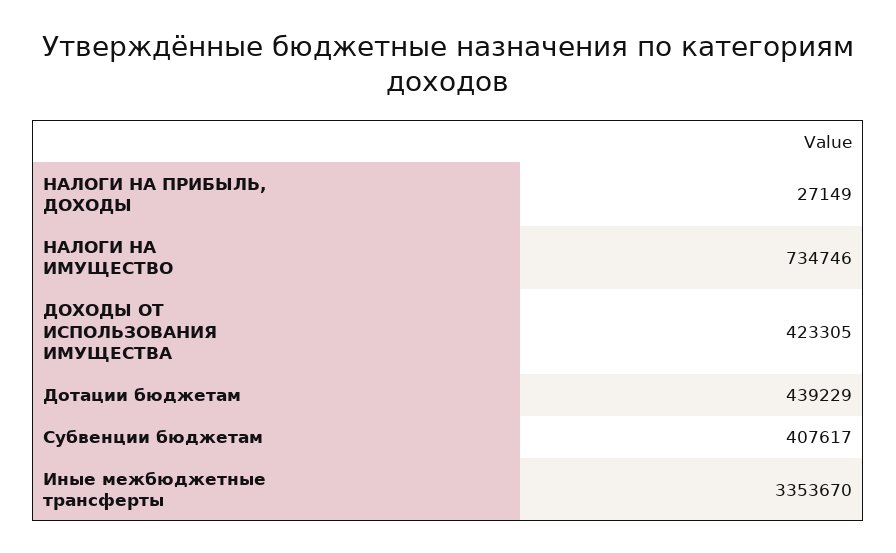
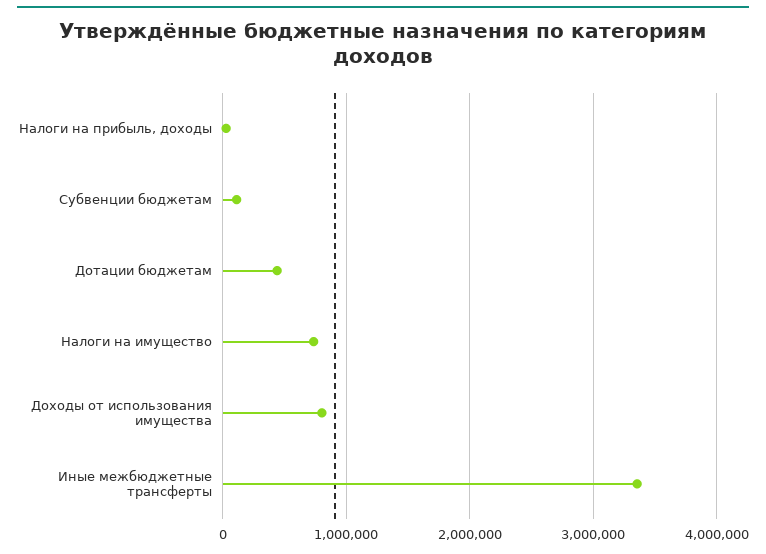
  {
    "НАЛОГИ НА ПРИБЫЛЬ, ДОХОДЫ": 27149,
    "НАЛОГИ НА ИМУЩЕСТВО": 734746,
-   "ДОХОДЫ ОТ ИСПОЛЬЗОВАНИЯ ИМУЩЕСТВА": 423305,
+   "ДОХОДЫ ОТ ИСПОЛЬЗОВАНИЯ ИМУЩЕСТВА": 800000,
    "Дотации бюджетам": 439229,
-   "Субвенции бюджетам": 407617,
+   "Субвенции бюджетам": 100000,
    "Иные межбюджетные трансферты": 3353670
  }

